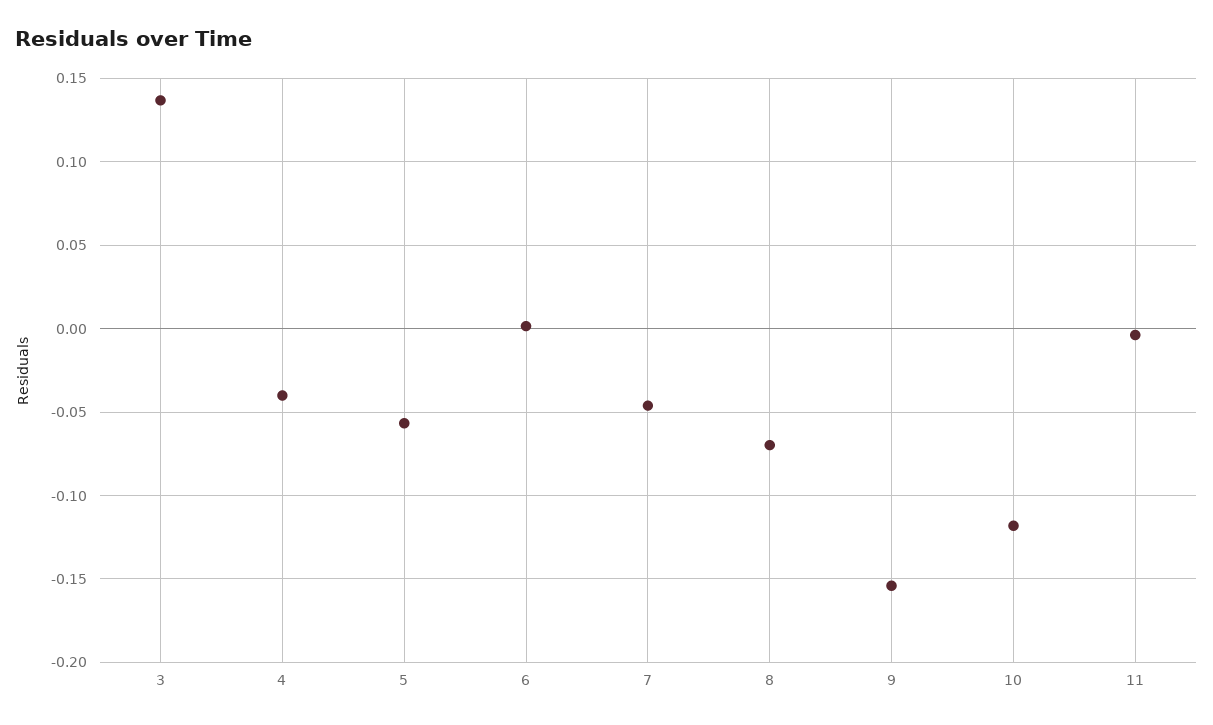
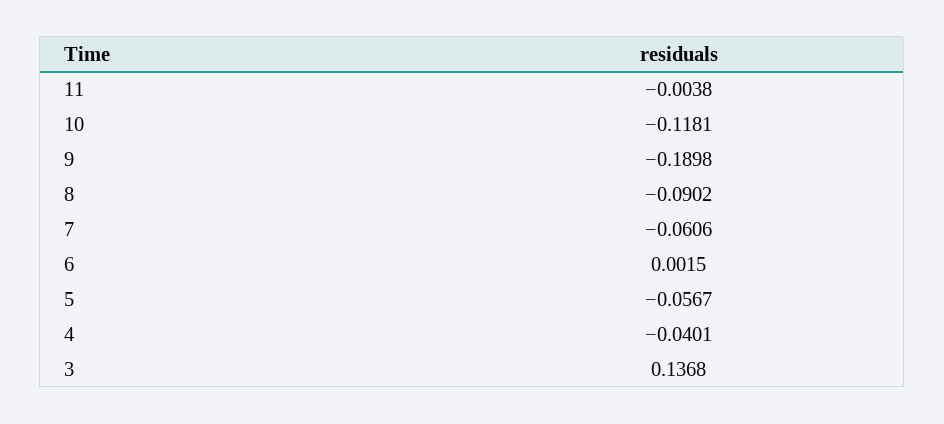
  {
    "3": 0.1368,
    "4": -0.0401,
    "5": -0.0567,
    "6": 0.0015,
-   "7": -0.045,
+   "7": -0.0606,
-   "8": -0.07,
+   "8": -0.0902,
-   "9": -0.155,
+   "9": -0.1898,
    "10": -0.1181,
    "11": -0.0038
  }

